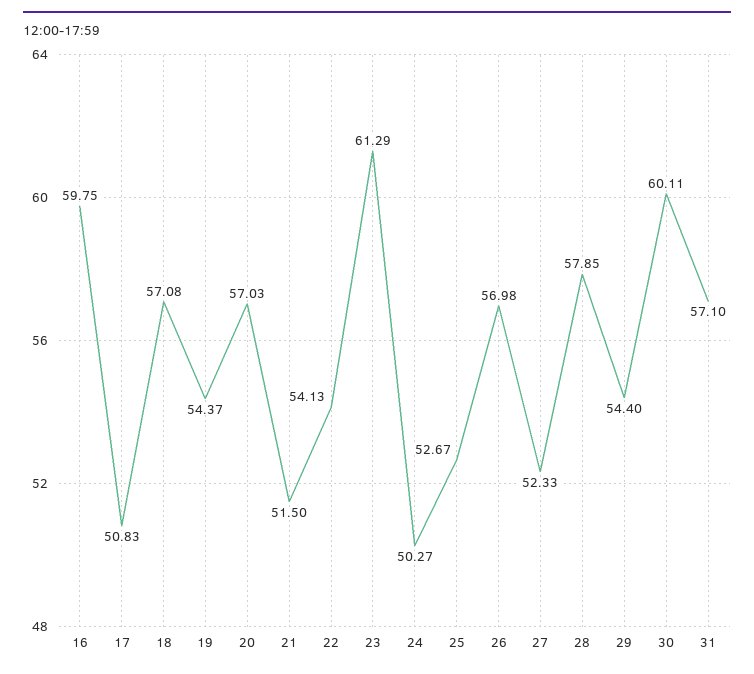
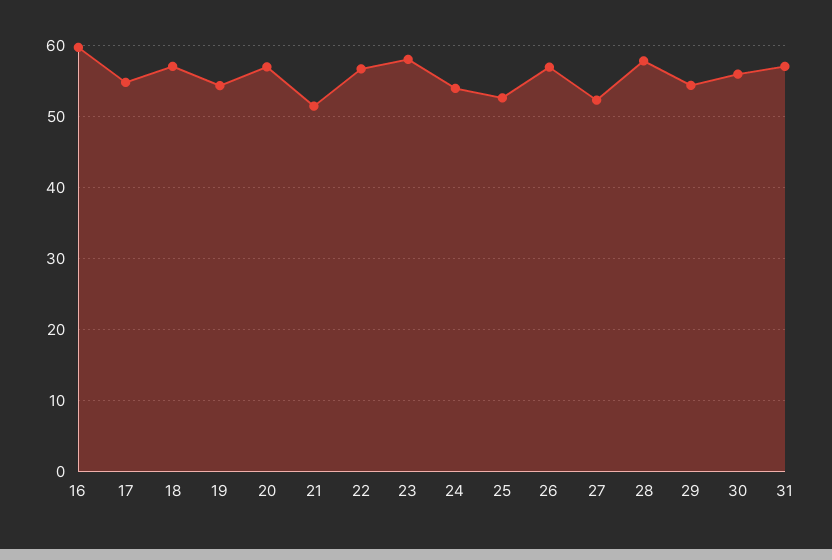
  {
    "16": 59.75,
-   "17": 50.83,
+   "17": 55,
    "18": 57.08,
    "19": 54.37,
    "20": 57.03,
    "21": 51.5,
-   "22": 54.13,
+   "22": 57,
-   "23": 61.29,
+   "23": 58,
-   "24": 50.27,
+   "24": 54,
    "25": 52.67,
    "26": 56.98,
    "27": 52.33,
    "28": 57.85,
    "29": 54.4,
-   "30": 60.11,
+   "30": 56,
    "31": 57.1
  }

